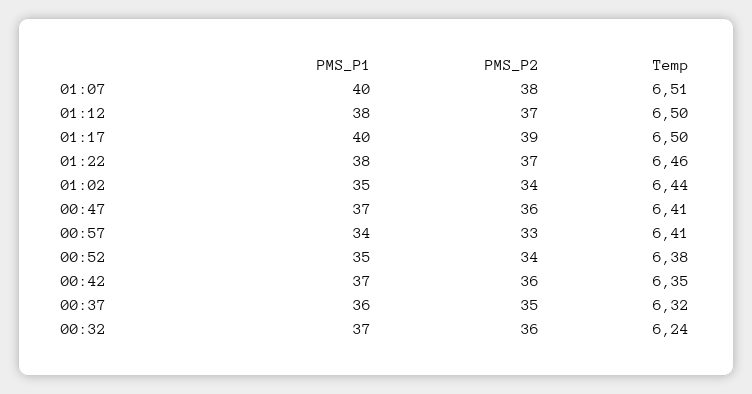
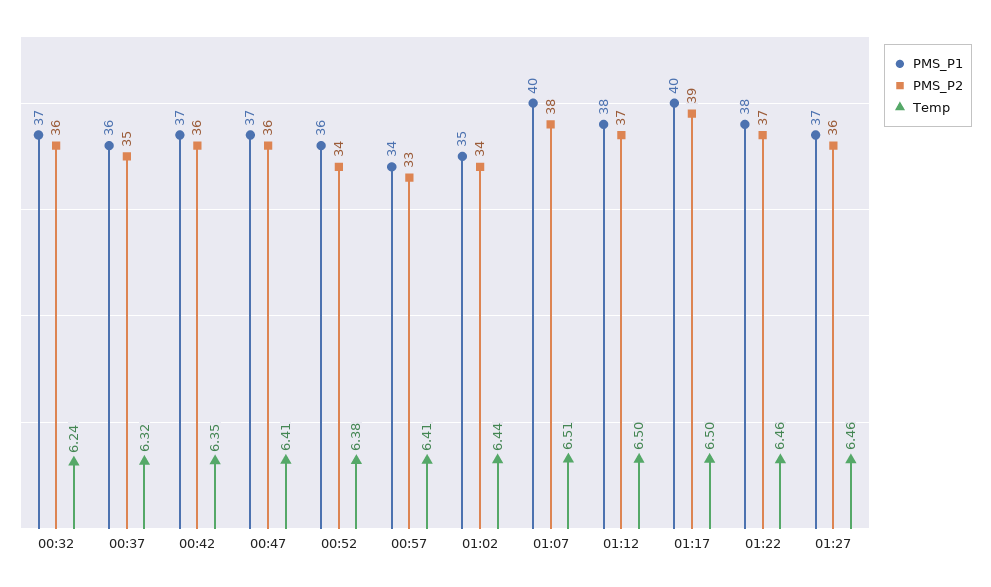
  {
    "PMS_P1": {
      "01:07": 40,
      "01:12": 38,
      "01:17": 40,
      "01:22": 38,
      "01:02": 35,
      "00:47": 37,
      "00:57": 34,
-     "00:52": 35,
+     "00:52": 36,
      "00:42": 37,
      "00:37": 36,
-     "00:32": 37
+     "00:32": 37,
+     "01:27": 37
    },
    "PMS_P2": {
      "01:07": 38,
      "01:12": 37,
      "01:17": 39,
      "01:22": 37,
      "01:02": 34,
      "00:47": 36,
      "00:57": 33,
      "00:52": 34,
      "00:42": 36,
      "00:37": 35,
-     "00:32": 36
+     "00:32": 36,
+     "01:27": 36
    },
    "Temp": {
      "01:07": 6.51,
      "01:12": 6.5,
      "01:17": 6.5,
      "01:22": 6.46,
      "01:02": 6.44,
      "00:47": 6.41,
      "00:57": 6.41,
      "00:52": 6.38,
      "00:42": 6.35,
      "00:37": 6.32,
-     "00:32": 6.24
+     "00:32": 6.24,
+     "01:27": 6.46
    }
  }

